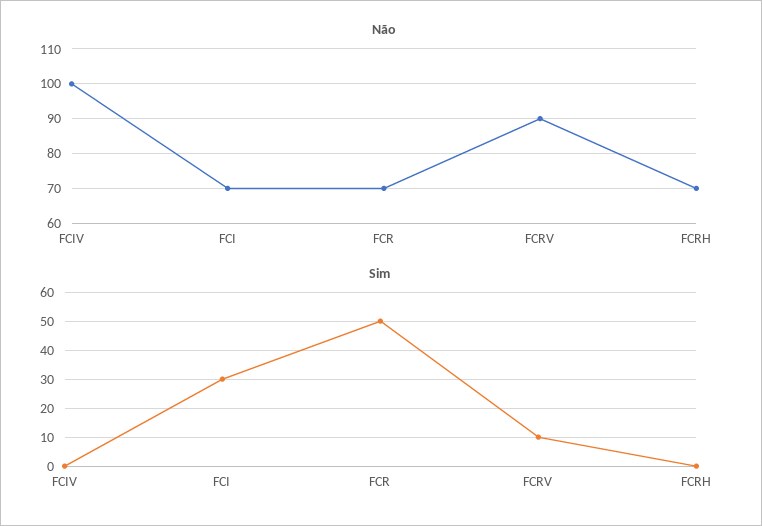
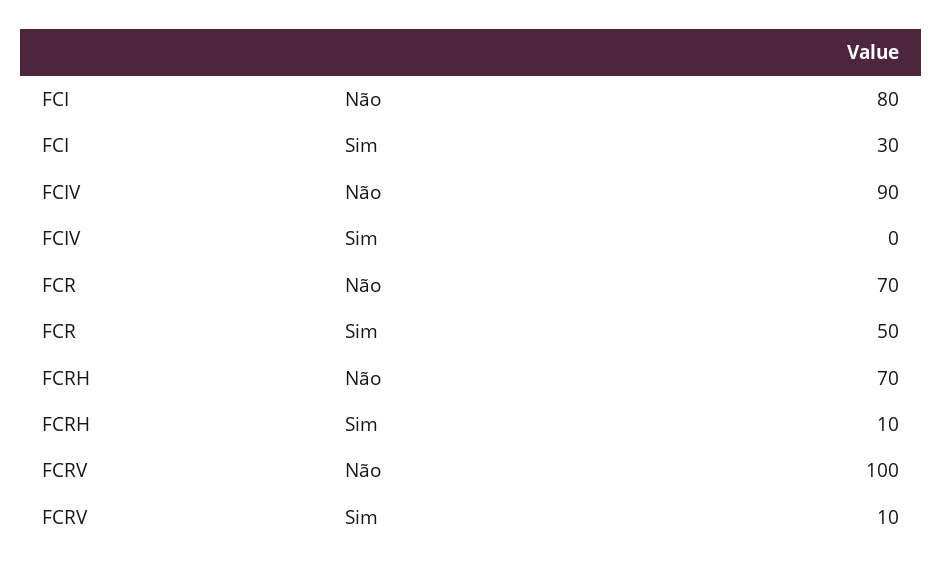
  {
    "Não": {
-     "FCIV": 100,
+     "FCIV": 90,
-     "FCI": 70,
+     "FCI": 80,
      "FCR": 70,
-     "FCRV": 90,
+     "FCRV": 100,
      "FCRH": 70
    },
    "Sim": {
      "FCIV": 0,
      "FCI": 30,
      "FCR": 50,
      "FCRV": 10,
-     "FCRH": 0
+     "FCRH": 10
    }
  }

